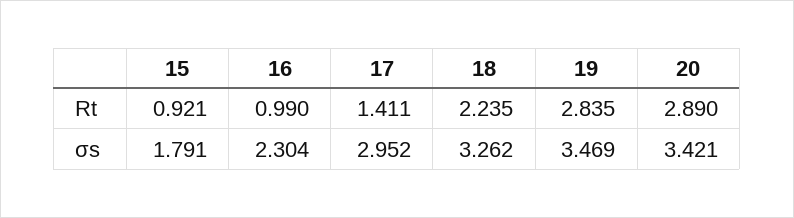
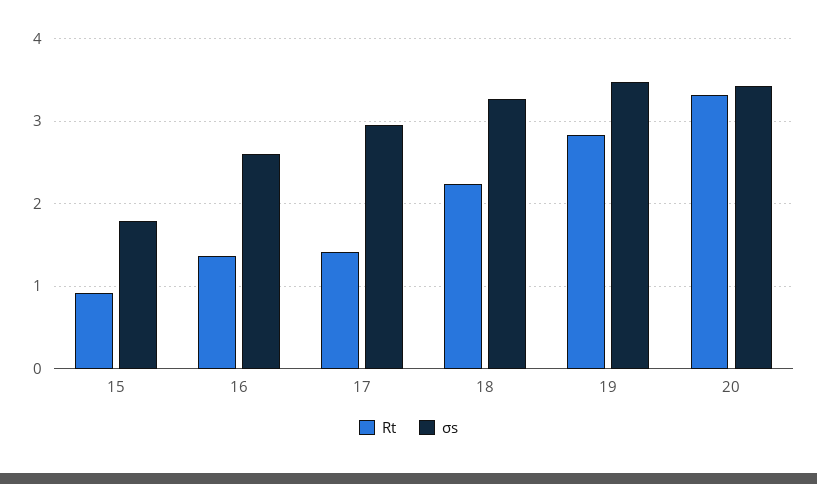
  {
    "Rt": {
      "15": 0.921,
-     "16": 0.99,
+     "16": 1.4,
      "17": 1.411,
      "18": 2.235,
      "19": 2.835,
-     "20": 2.89
+     "20": 3.3
    },
    "σs": {
      "15": 1.791,
-     "16": 2.304,
+     "16": 2.6,
      "17": 2.952,
      "18": 3.262,
      "19": 3.469,
      "20": 3.421
    }
  }

